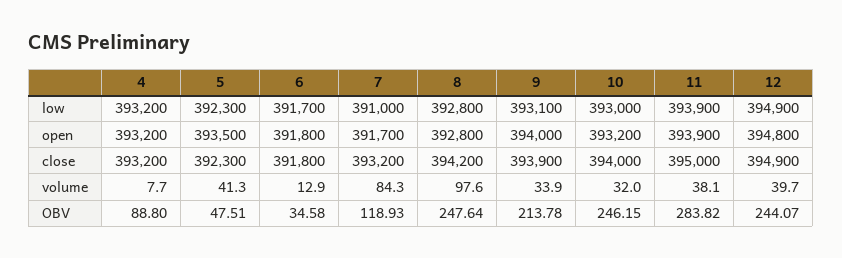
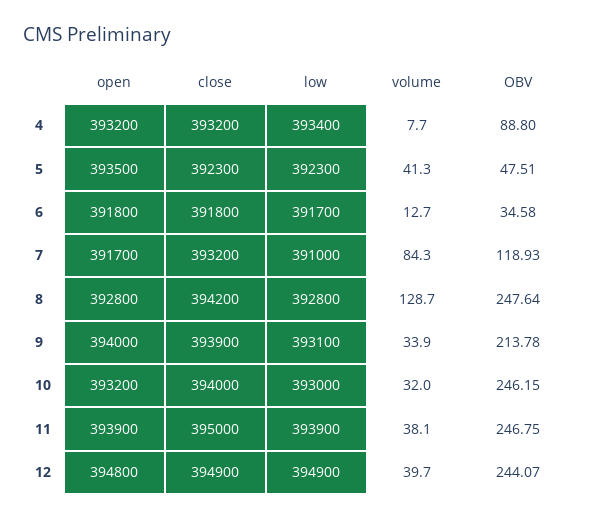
  {
    "4": {
-     "low": 393200,
+     "low": 393400,
      "open": 393200,
      "close": 393200,
      "volume": 7.7,
      "OBV": 88.8
    },
    "5": {
      "low": 392300,
      "open": 393500,
      "close": 392300,
      "volume": 41.3,
      "OBV": 47.51
    },
    "6": {
      "low": 391700,
      "open": 391800,
      "close": 391800,
-     "volume": 12.9,
+     "volume": 12.7,
      "OBV": 34.58
    },
    "7": {
      "low": 391000,
      "open": 391700,
      "close": 393200,
      "volume": 84.3,
      "OBV": 118.93
    },
    "8": {
      "low": 392800,
      "open": 392800,
      "close": 394200,
-     "volume": 97.6,
+     "volume": 128.7,
      "OBV": 247.64
    },
    "9": {
      "low": 393100,
      "open": 394000,
      "close": 393900,
      "volume": 33.9,
      "OBV": 213.78
    },
    "10": {
      "low": 393000,
      "open": 393200,
      "close": 394000,
      "volume": 32,
      "OBV": 246.15
    },
    "11": {
      "low": 393900,
      "open": 393900,
      "close": 395000,
      "volume": 38.1,
-     "OBV": 283.82
+     "OBV": 246.75
    },
    "12": {
      "low": 394900,
      "open": 394800,
      "close": 394900,
      "volume": 39.7,
      "OBV": 244.07
    }
  }

